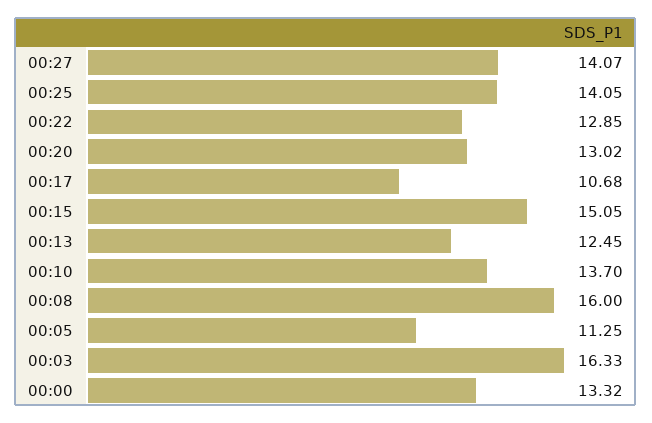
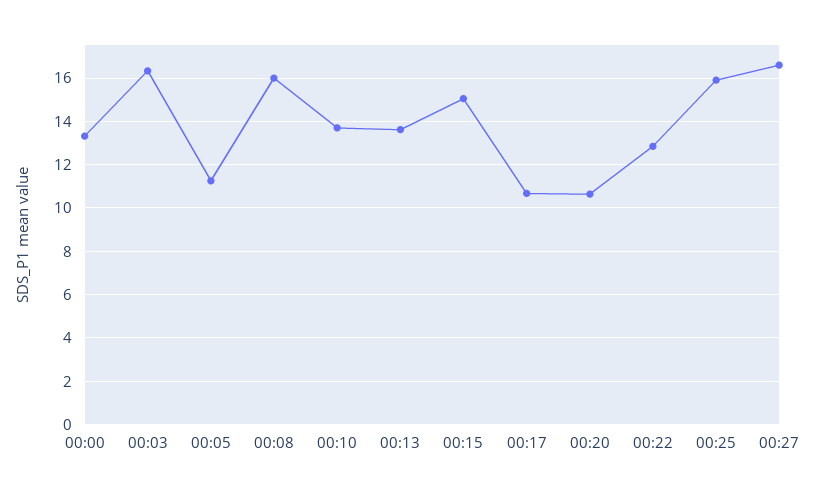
  {
-   "00:27": 14.07,
+   "00:27": 16.5,
-   "00:25": 14.05,
+   "00:25": 16,
    "00:22": 12.85,
-   "00:20": 13.02,
+   "00:20": 10.5,
    "00:17": 10.68,
    "00:15": 15.05,
-   "00:13": 12.45,
+   "00:13": 13.5,
    "00:10": 13.7,
    "00:08": 16,
    "00:05": 11.25,
    "00:03": 16.33,
    "00:00": 13.32
  }

